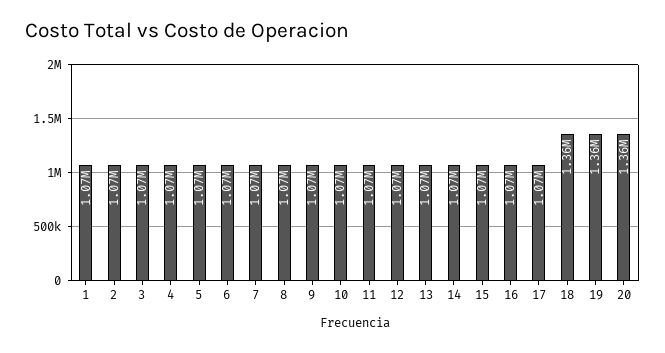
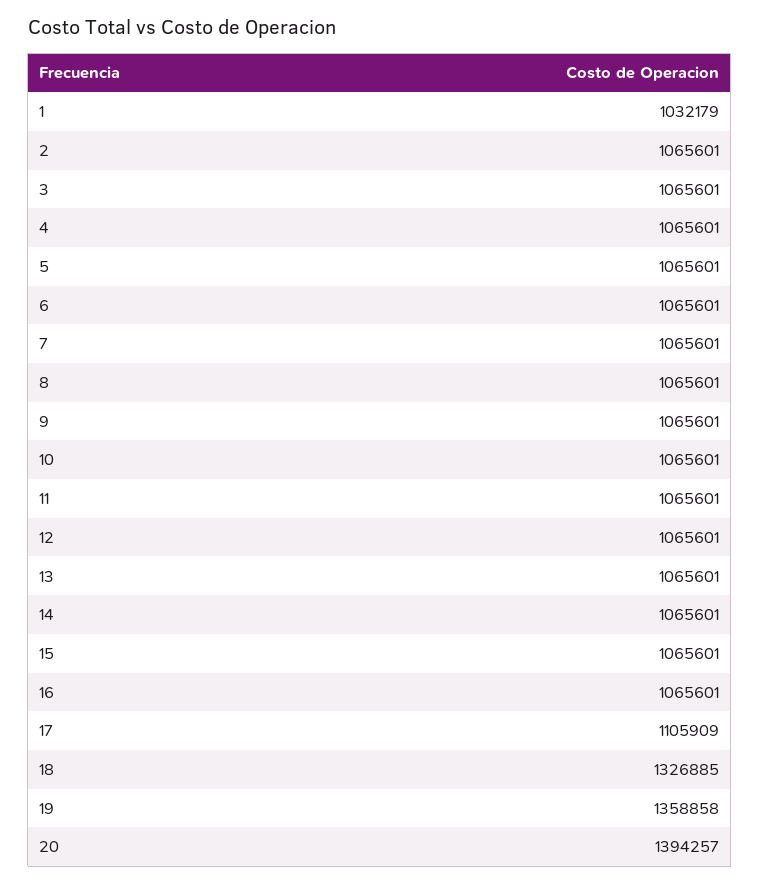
  {
-   "1": 1070000,
+   "1": 1032179,
    "2": 1065601,
    "3": 1065601,
    "4": 1065601,
    "5": 1065601,
    "6": 1065601,
    "7": 1065601,
    "8": 1065601,
    "9": 1065601,
    "10": 1065601,
    "11": 1065601,
    "12": 1065601,
    "13": 1065601,
    "14": 1065601,
    "15": 1065601,
    "16": 1065601,
-   "17": 1070000,
+   "17": 1105909,
-   "18": 1360000,
+   "18": 1326885,
    "19": 1358858,
-   "20": 1360000
+   "20": 1394257
  }

